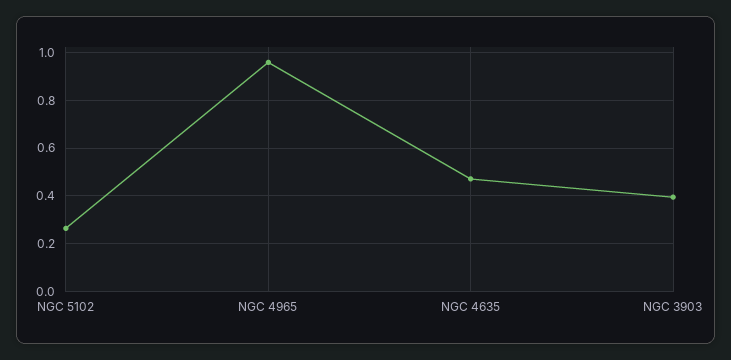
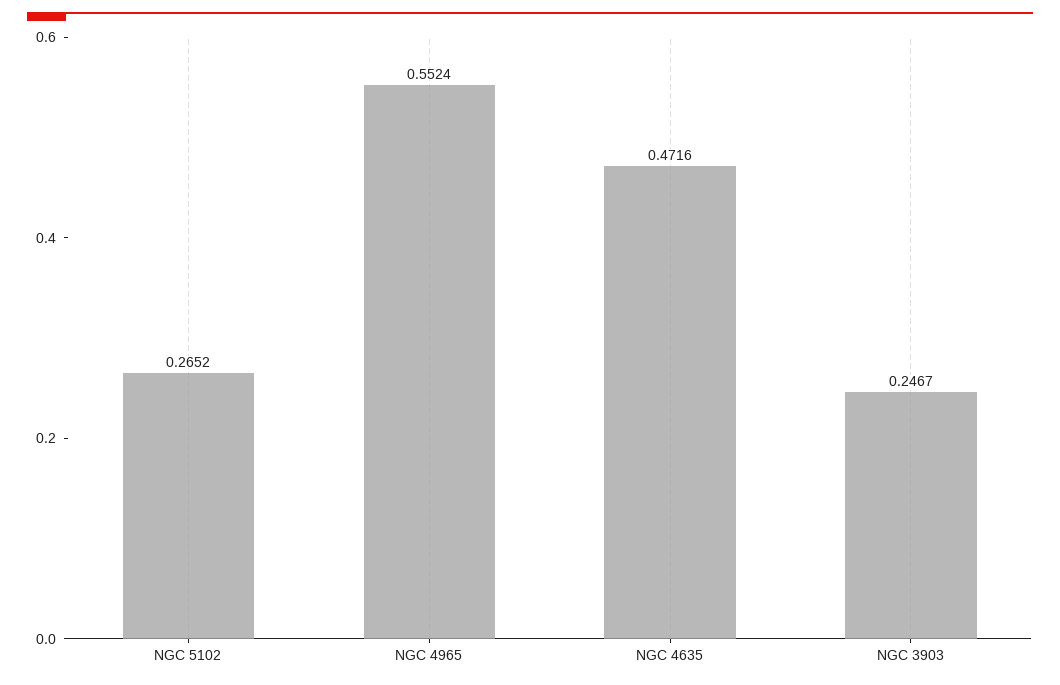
  {
    "NGC 5102": 0.2652,
-   "NGC 4965": 0.95,
+   "NGC 4965": 0.5524,
    "NGC 4635": 0.4716,
-   "NGC 3903": 0.4
+   "NGC 3903": 0.2467
  }

